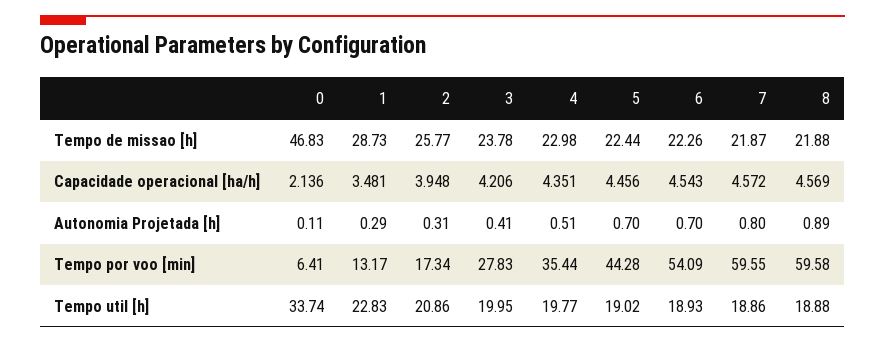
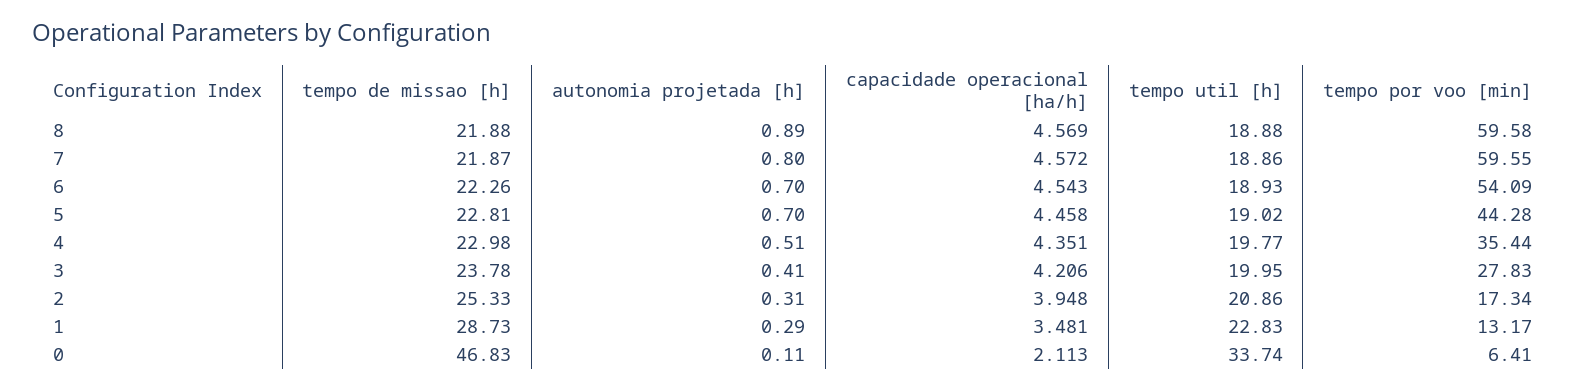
  {
    "0": {
      "Tempo de missao [h]": 46.83,
-     "Capacidade operacional [ha/h]": 2.136,
+     "Capacidade operacional [ha/h]": 2.113,
      "Autonomia Projetada [h]": 0.11,
      "Tempo por voo [min]": 6.41,
      "Tempo util [h]": 33.74
    },
    "1": {
      "Tempo de missao [h]": 28.73,
      "Capacidade operacional [ha/h]": 3.481,
      "Autonomia Projetada [h]": 0.29,
      "Tempo por voo [min]": 13.17,
      "Tempo util [h]": 22.83
    },
    "2": {
-     "Tempo de missao [h]": 25.77,
+     "Tempo de missao [h]": 25.33,
      "Capacidade operacional [ha/h]": 3.948,
      "Autonomia Projetada [h]": 0.31,
      "Tempo por voo [min]": 17.34,
      "Tempo util [h]": 20.86
    },
    "3": {
      "Tempo de missao [h]": 23.78,
      "Capacidade operacional [ha/h]": 4.206,
      "Autonomia Projetada [h]": 0.41,
      "Tempo por voo [min]": 27.83,
      "Tempo util [h]": 19.95
    },
    "4": {
      "Tempo de missao [h]": 22.98,
      "Capacidade operacional [ha/h]": 4.351,
      "Autonomia Projetada [h]": 0.51,
      "Tempo por voo [min]": 35.44,
      "Tempo util [h]": 19.77
    },
    "5": {
-     "Tempo de missao [h]": 22.44,
+     "Tempo de missao [h]": 22.81,
-     "Capacidade operacional [ha/h]": 4.456,
+     "Capacidade operacional [ha/h]": 4.458,
      "Autonomia Projetada [h]": 0.7,
      "Tempo por voo [min]": 44.28,
      "Tempo util [h]": 19.02
    },
    "6": {
      "Tempo de missao [h]": 22.26,
      "Capacidade operacional [ha/h]": 4.543,
      "Autonomia Projetada [h]": 0.7,
      "Tempo por voo [min]": 54.09,
      "Tempo util [h]": 18.93
    },
    "7": {
      "Tempo de missao [h]": 21.87,
      "Capacidade operacional [ha/h]": 4.572,
      "Autonomia Projetada [h]": 0.8,
      "Tempo por voo [min]": 59.55,
      "Tempo util [h]": 18.86
    },
    "8": {
      "Tempo de missao [h]": 21.88,
      "Capacidade operacional [ha/h]": 4.569,
      "Autonomia Projetada [h]": 0.89,
      "Tempo por voo [min]": 59.58,
      "Tempo util [h]": 18.88
    }
  }

